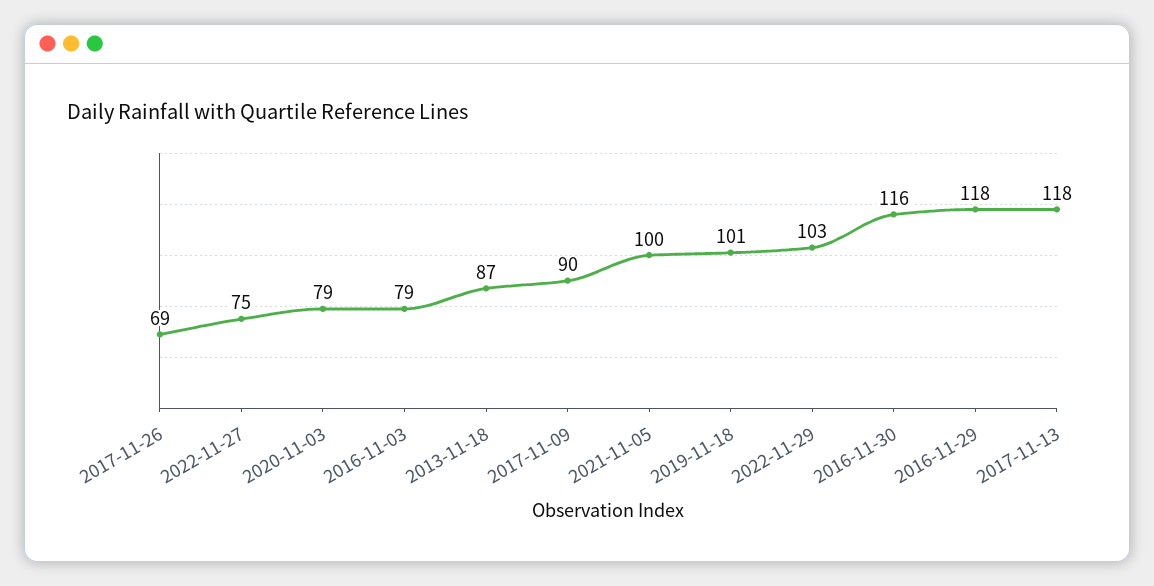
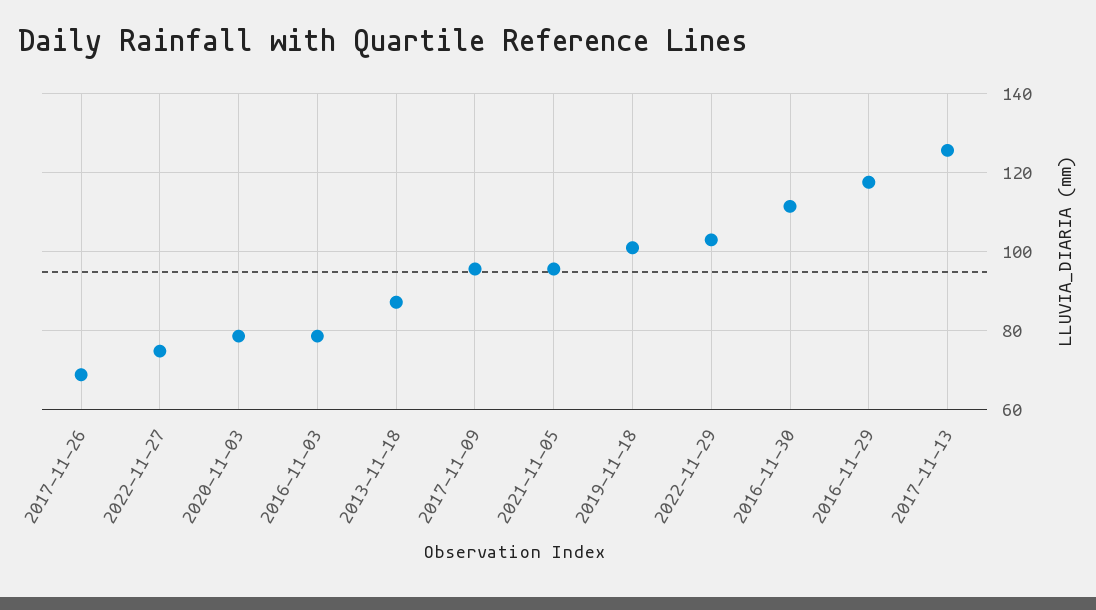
  {
    "2017-11-26": 69,
    "2022-11-27": 75,
    "2020-11-03": 79,
    "2016-11-03": 79,
    "2013-11-18": 87,
-   "2017-11-09": 90,
+   "2017-11-09": 96,
-   "2021-11-05": 100,
+   "2021-11-05": 96,
    "2019-11-18": 101,
    "2022-11-29": 103,
-   "2016-11-30": 116,
+   "2016-11-30": 112,
    "2016-11-29": 118,
-   "2017-11-13": 118
+   "2017-11-13": 126
  }

